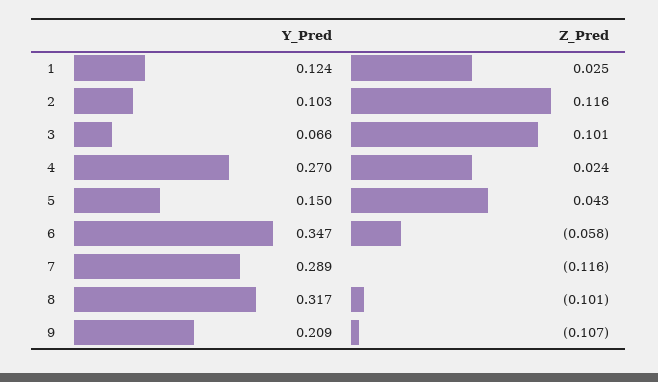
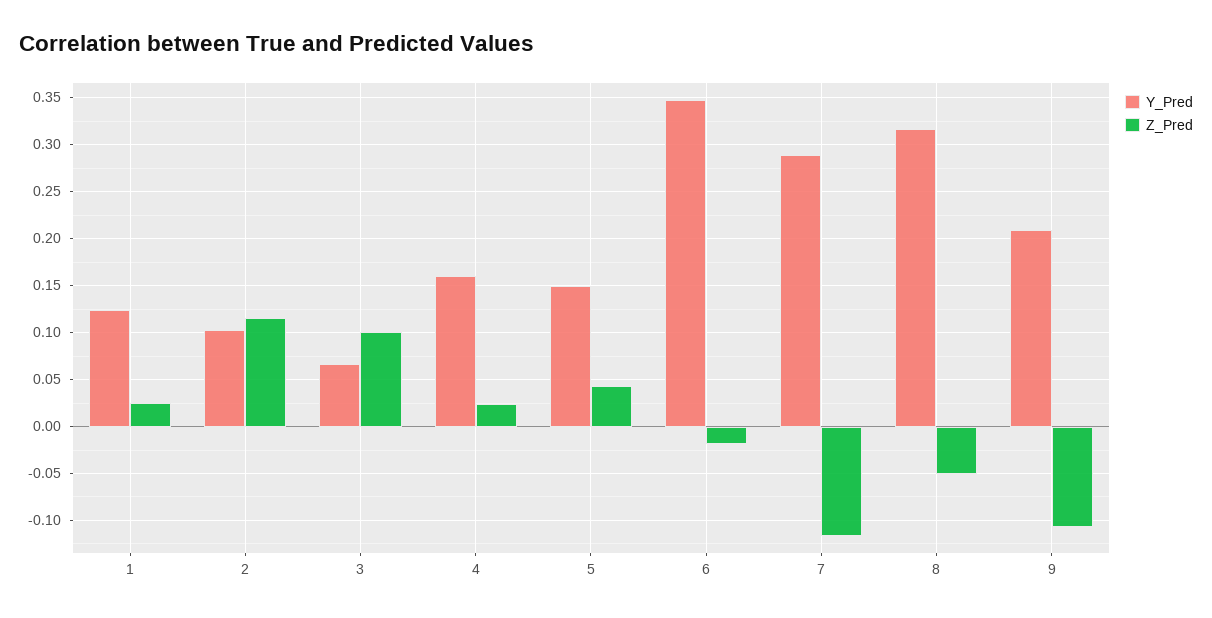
  {
    "Y_Pred": {
      "1": 0.124,
      "2": 0.103,
      "3": 0.066,
-     "4": 0.27,
+     "4": 0.16,
      "5": 0.15,
      "6": 0.347,
      "7": 0.289,
      "8": 0.317,
      "9": 0.209
    },
    "Z_Pred": {
      "1": 0.025,
      "2": 0.116,
      "3": 0.101,
      "4": 0.024,
      "5": 0.043,
-     "6": -0.058,
+     "6": -0.02,
      "7": -0.116,
-     "8": -0.101,
+     "8": -0.05,
      "9": -0.107
    }
  }

